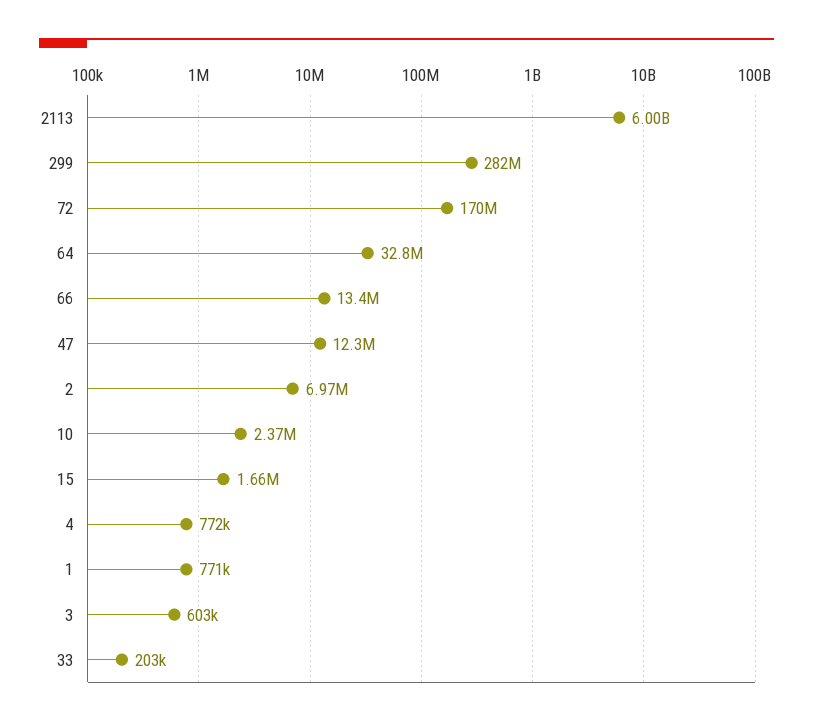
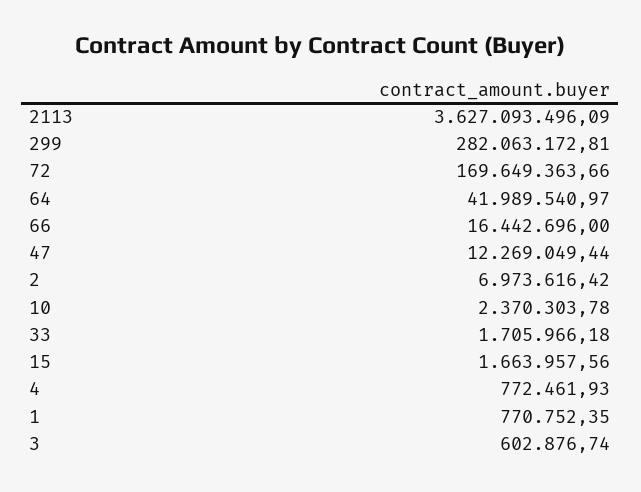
  {
-   "2113": 6000000000,
+   "2113": 3627093496.09,
    "299": 282063172.81,
    "72": 169649363.66,
-   "64": 32800000,
+   "64": 41989540.97,
-   "66": 13400000,
+   "66": 16442696,
    "47": 12269049.44,
    "2": 6973616.42,
    "10": 2370303.78,
    "15": 1663957.56,
    "4": 772461.93,
    "1": 770752.35,
    "3": 602876.74,
-   "33": 203000
+   "33": 1705966.18
  }

